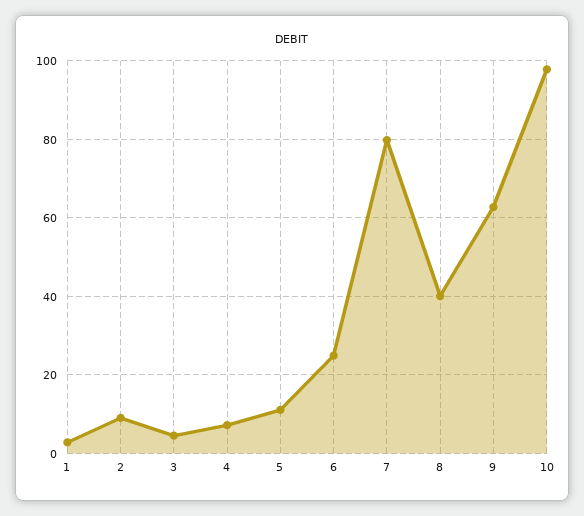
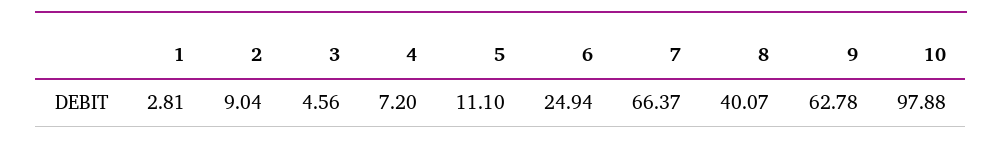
  {
    "1": 2.81,
    "2": 9.04,
    "3": 4.56,
    "4": 7.2,
    "5": 11.1,
    "6": 24.94,
-   "7": 80,
+   "7": 66.37,
    "8": 40.07,
    "9": 62.78,
    "10": 97.88
  }

